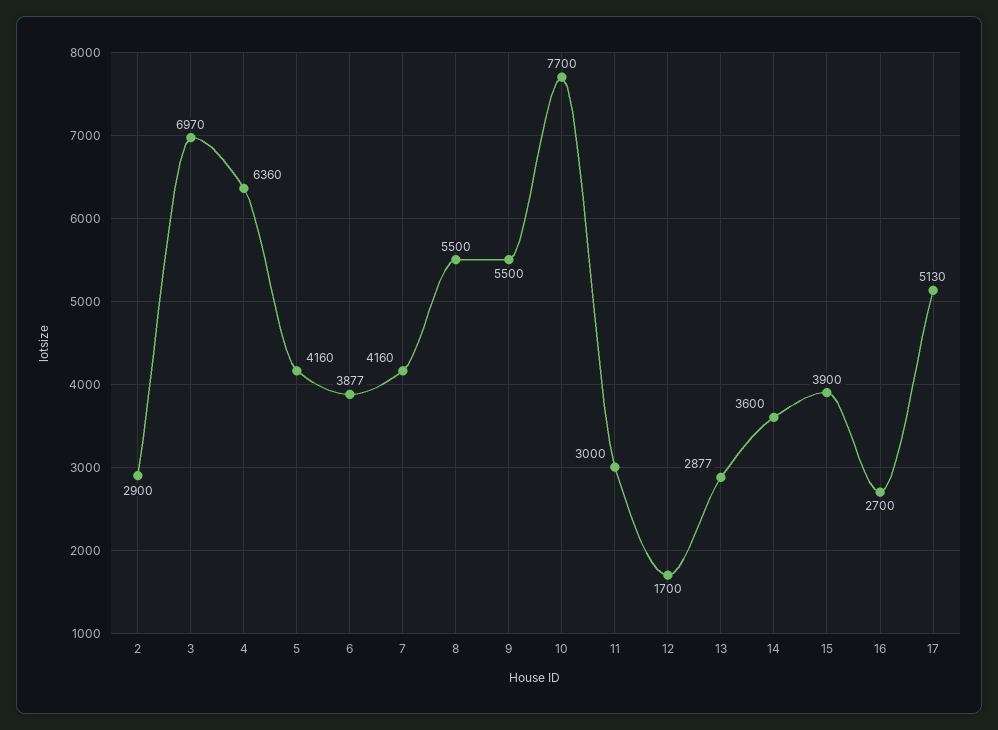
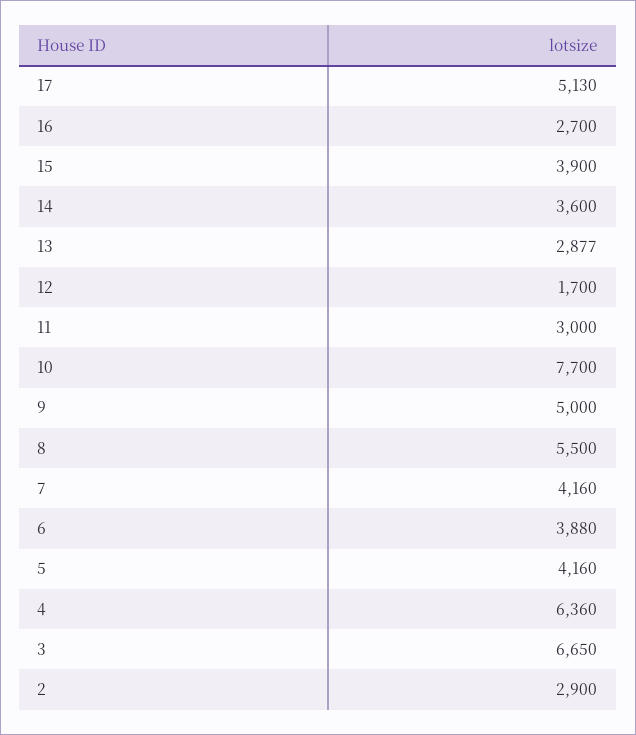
  {
    "2": 2900,
-   "3": 6970,
+   "3": 6650,
    "4": 6360,
    "5": 4160,
-   "6": 3877,
+   "6": 3880,
    "7": 4160,
    "8": 5500,
-   "9": 5500,
+   "9": 5000,
    "10": 7700,
    "11": 3000,
    "12": 1700,
    "13": 2877,
    "14": 3600,
    "15": 3900,
    "16": 2700,
    "17": 5130
  }

